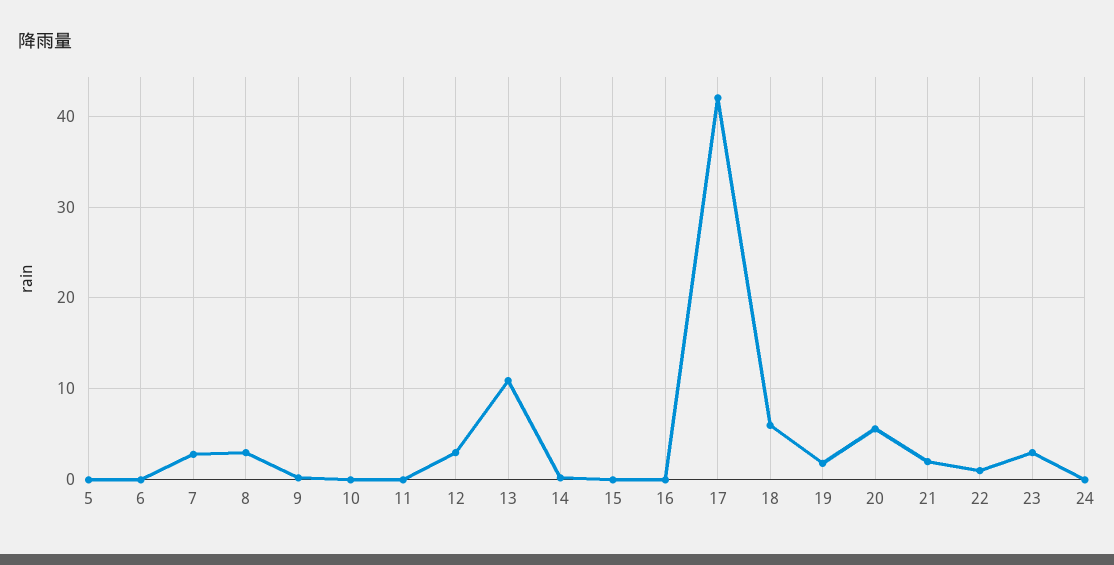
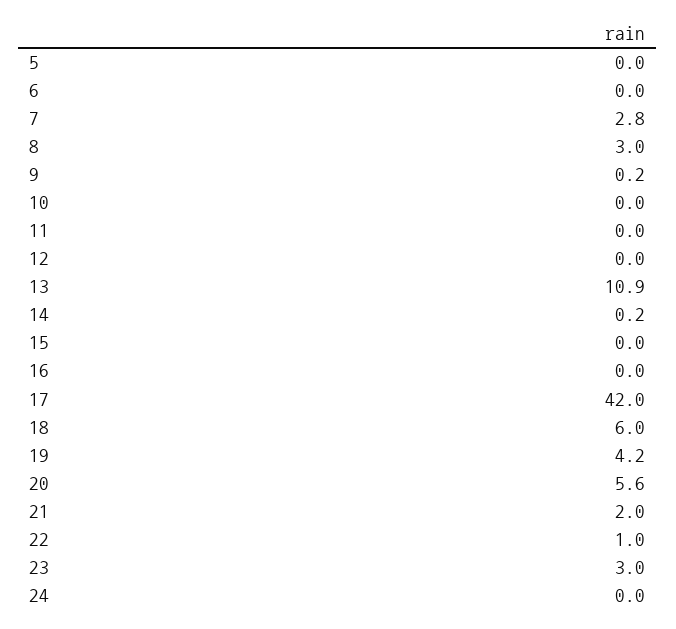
  {
    "5": 0,
    "6": 0,
    "7": 2.8,
    "8": 3,
    "9": 0.2,
    "10": 0,
    "11": 0,
-   "12": 3,
+   "12": 0,
    "13": 10.9,
    "14": 0.2,
    "15": 0,
    "16": 0,
    "17": 42,
    "18": 6,
-   "19": 2,
+   "19": 4.2,
    "20": 5.6,
    "21": 2,
    "22": 1,
    "23": 3,
    "24": 0
  }

